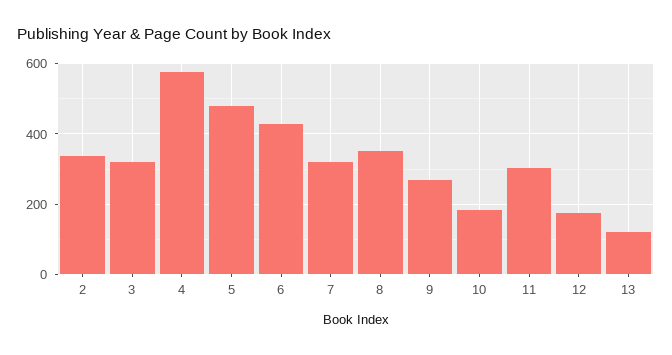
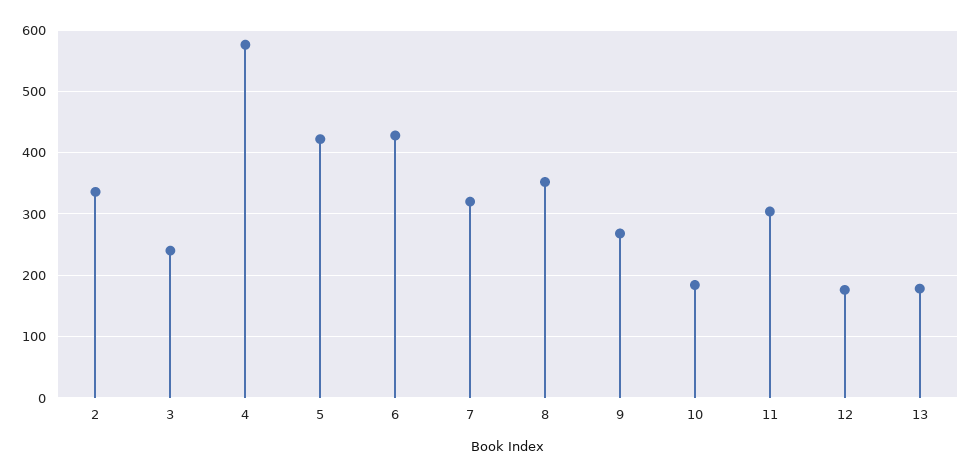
  {
    "2": 340,
-   "3": 320,
+   "3": 240,
    "4": 580,
-   "5": 480,
+   "5": 420,
    "6": 430,
    "7": 320,
    "8": 350,
    "9": 270,
    "10": 180,
    "11": 300,
    "12": 180,
-   "13": 120
+   "13": 180
  }

